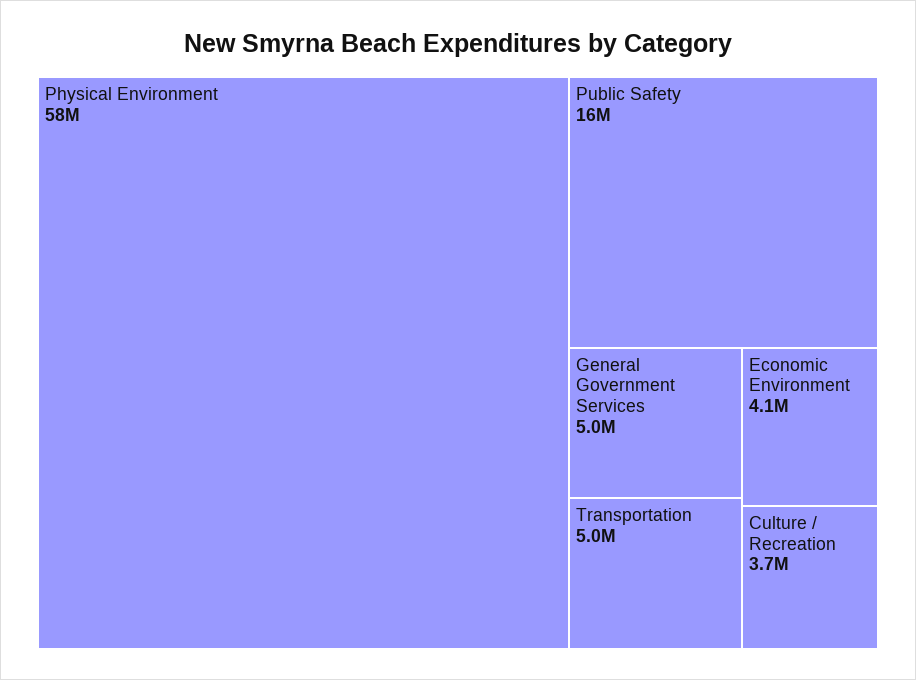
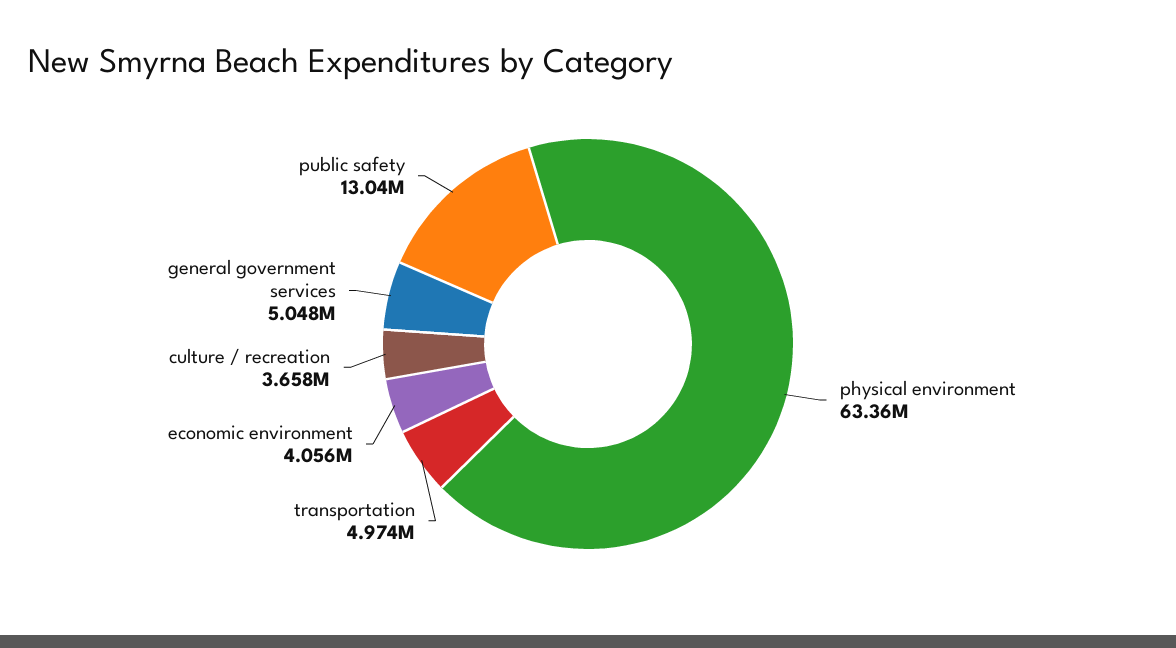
  {
-   "Physical Environment": 58000000,
+   "Physical Environment": 63360000,
-   "Public Safety": 16000000,
+   "Public Safety": 13040000,
    "General Government Services": 5048000,
    "Transportation": 4974000,
    "Economic Environment": 4056000,
    "Culture / Recreation": 3658000
  }

